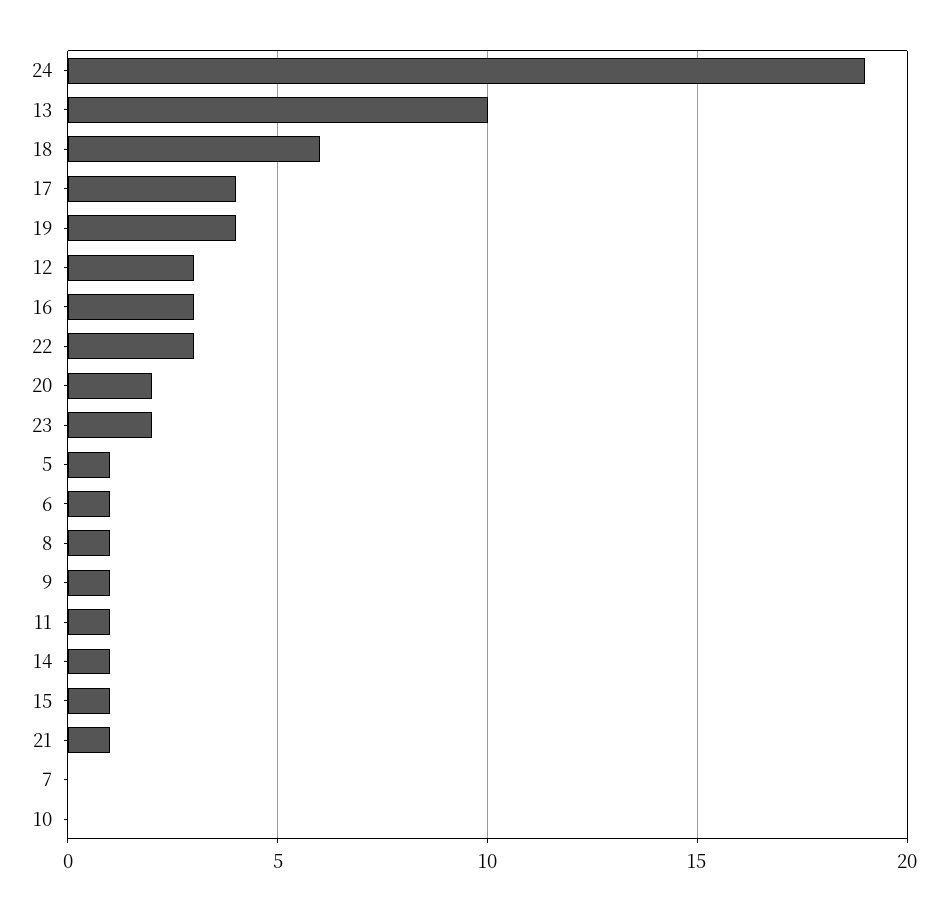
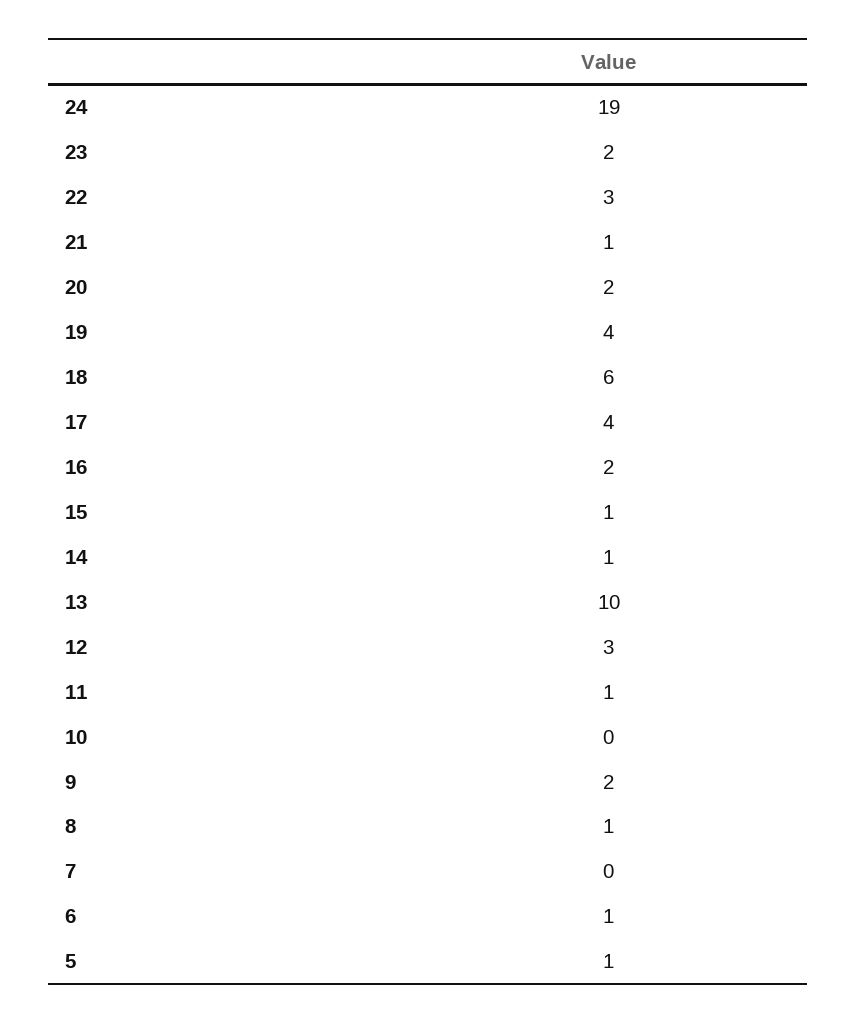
  {
    "24": 19,
    "13": 10,
    "18": 6,
    "17": 4,
    "19": 4,
    "12": 3,
-   "16": 3,
+   "16": 2,
    "22": 3,
    "20": 2,
    "23": 2,
    "5": 1,
    "6": 1,
    "8": 1,
-   "9": 1,
+   "9": 2,
    "11": 1,
    "14": 1,
    "15": 1,
    "21": 1,
    "7": 0,
    "10": 0
  }

